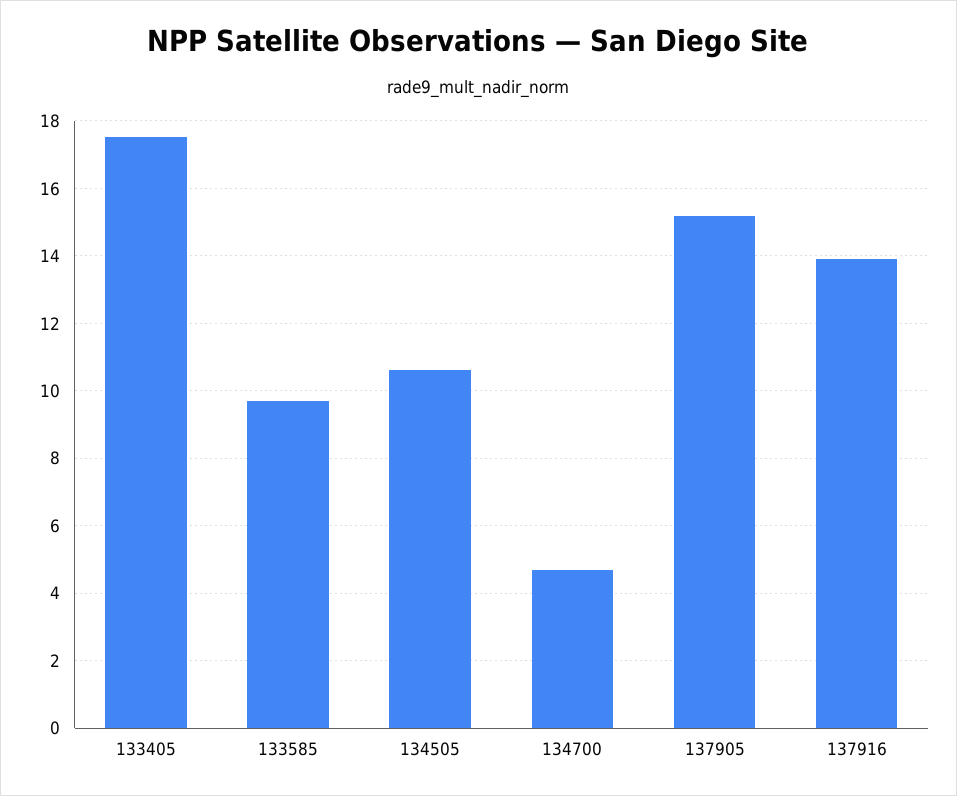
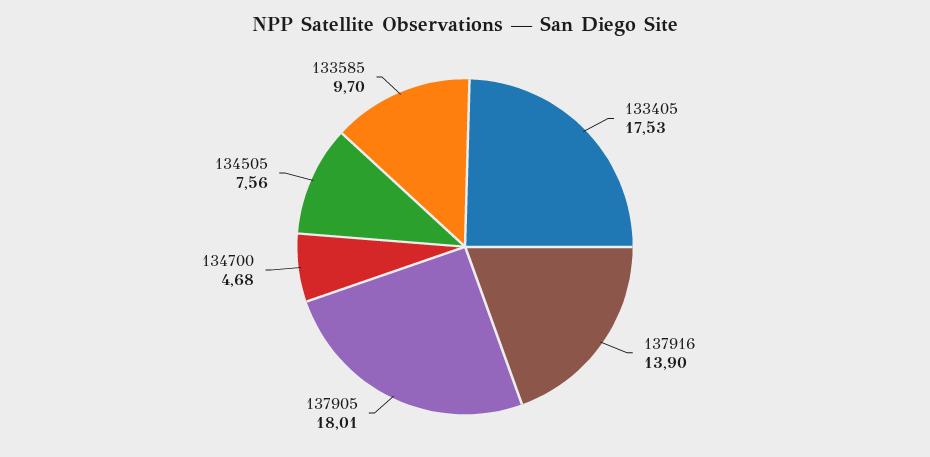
  {
    "133405": 17.53,
    "133585": 9.7,
-   "134505": 10.6,
+   "134505": 7.56,
    "134700": 4.68,
-   "137905": 15.2,
+   "137905": 18.01,
    "137916": 13.9
  }

